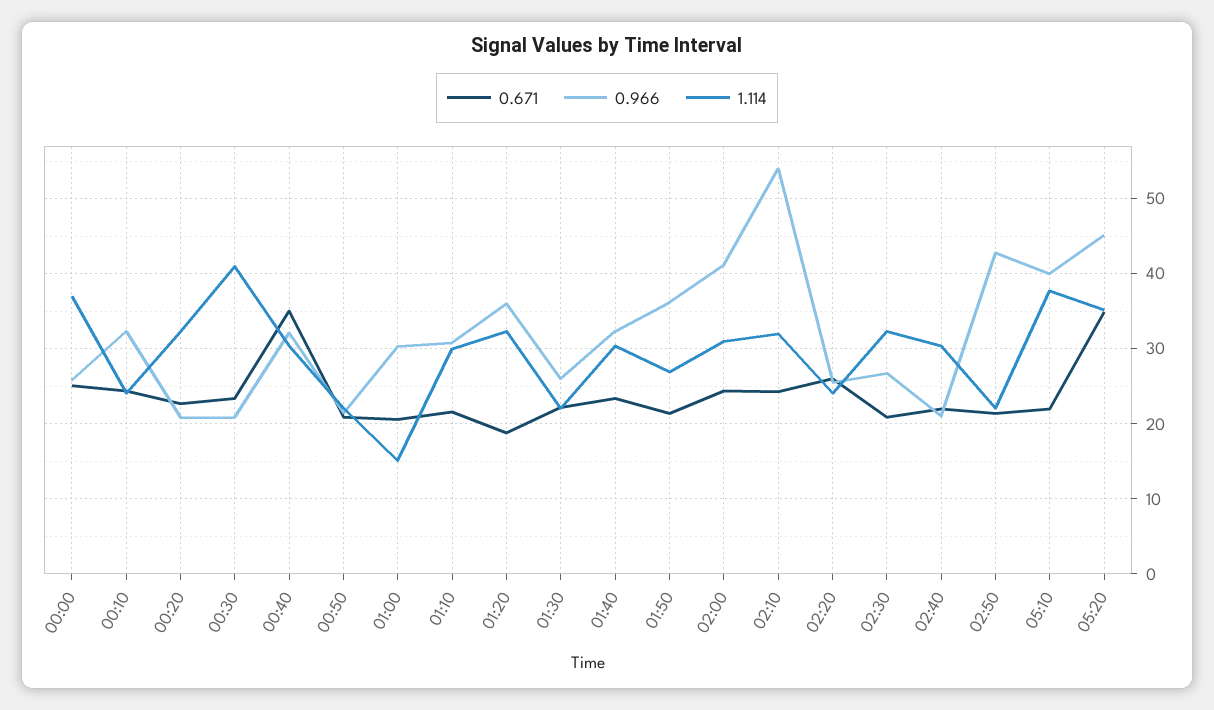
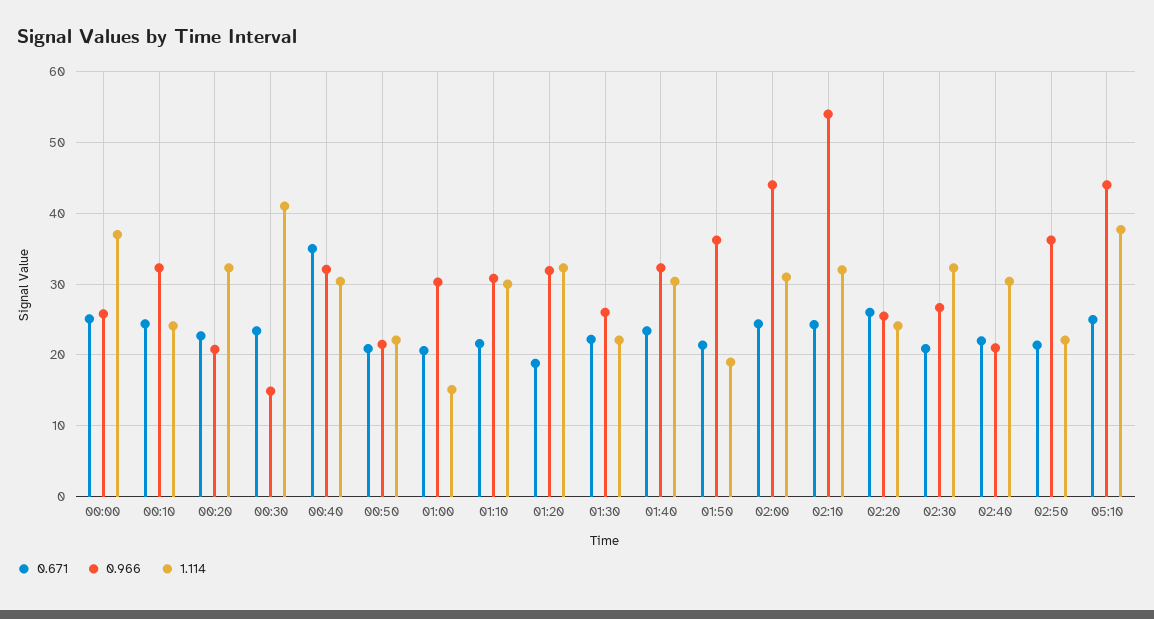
  {
    "0.671": {
      "00:00": 25,
      "00:10": 24,
      "00:20": 23,
      "00:30": 23,
      "00:40": 35,
      "00:50": 21,
      "01:00": 21,
      "01:10": 22,
      "01:20": 19,
      "01:30": 22,
      "01:40": 23,
      "01:50": 21,
      "02:00": 24,
      "02:10": 24,
      "02:20": 26,
      "02:30": 21,
      "02:40": 22,
      "02:50": 21,
-     "05:10": 22,
+     "05:10": 25
-     "05:20": 35
    },
    "0.966": {
      "00:00": 26,
      "00:10": 32,
      "00:20": 21,
-     "00:30": 21,
+     "00:30": 15,
      "00:40": 32,
      "00:50": 22,
      "01:00": 30,
      "01:10": 31,
-     "01:20": 36,
+     "01:20": 32,
      "01:30": 26,
      "01:40": 32,
      "01:50": 36,
-     "02:00": 41,
+     "02:00": 44,
      "02:10": 54,
      "02:20": 26,
      "02:30": 27,
      "02:40": 21,
-     "02:50": 43,
+     "02:50": 36,
-     "05:10": 40,
+     "05:10": 44
-     "05:20": 45
    },
    "1.114": {
      "00:00": 37,
      "00:10": 24,
      "00:20": 32,
      "00:30": 41,
      "00:40": 30,
      "00:50": 22,
      "01:00": 15,
      "01:10": 30,
      "01:20": 32,
      "01:30": 22,
      "01:40": 30,
-     "01:50": 27,
+     "01:50": 19,
      "02:00": 31,
      "02:10": 32,
      "02:20": 24,
      "02:30": 32,
      "02:40": 30,
      "02:50": 22,
-     "05:10": 38,
+     "05:10": 38
-     "05:20": 35
    }
  }

